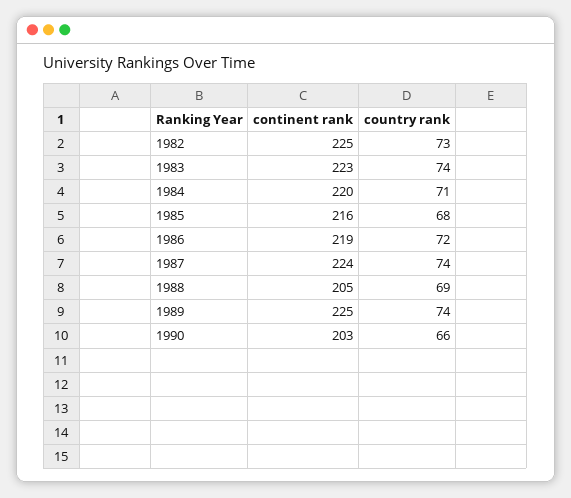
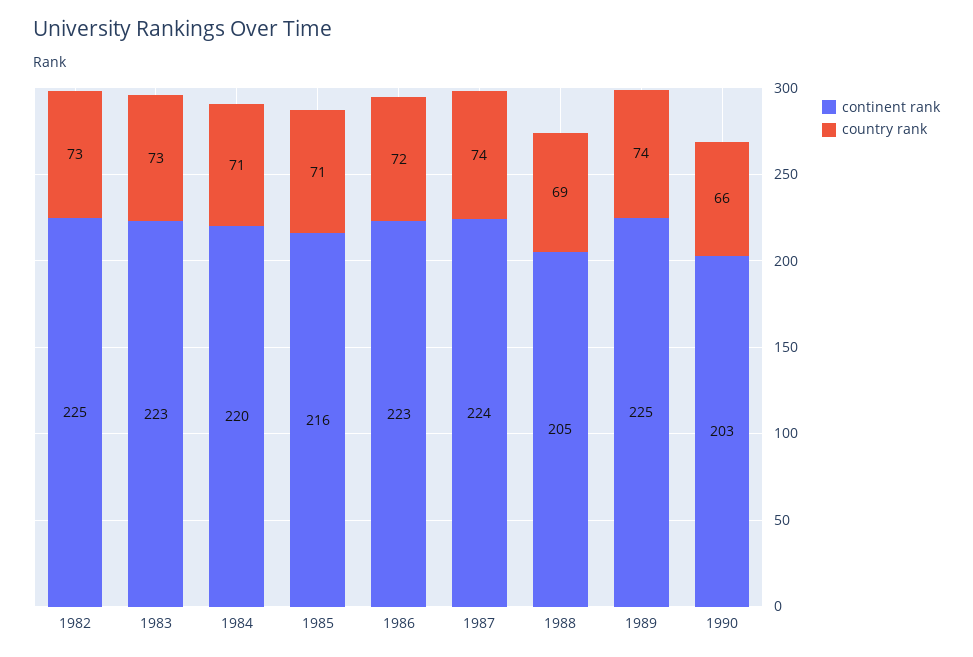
  {
    "continent rank": {
      "1982": 225,
      "1983": 223,
      "1984": 220,
      "1985": 216,
-     "1986": 219,
+     "1986": 223,
      "1987": 224,
      "1988": 205,
      "1989": 225,
      "1990": 203
    },
    "country rank": {
      "1982": 73,
-     "1983": 74,
+     "1983": 73,
      "1984": 71,
-     "1985": 68,
+     "1985": 71,
      "1986": 72,
      "1987": 74,
      "1988": 69,
      "1989": 74,
      "1990": 66
    }
  }

